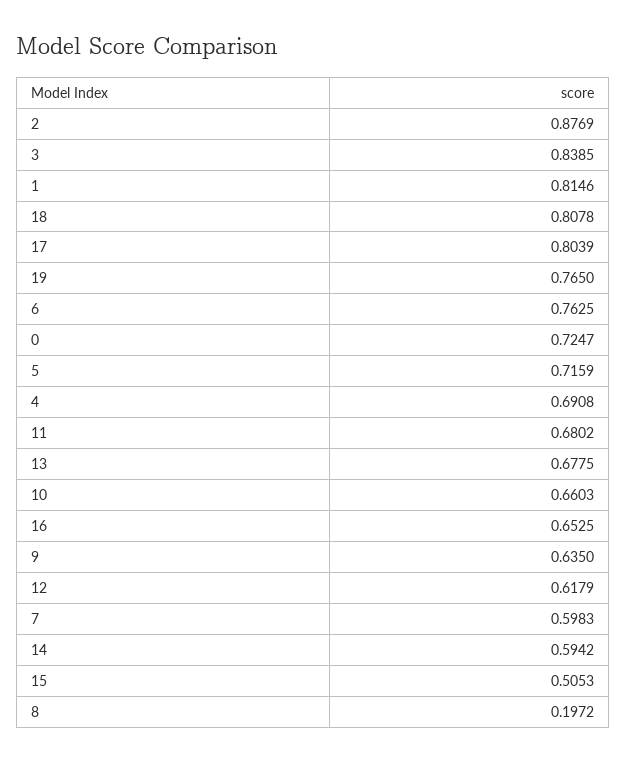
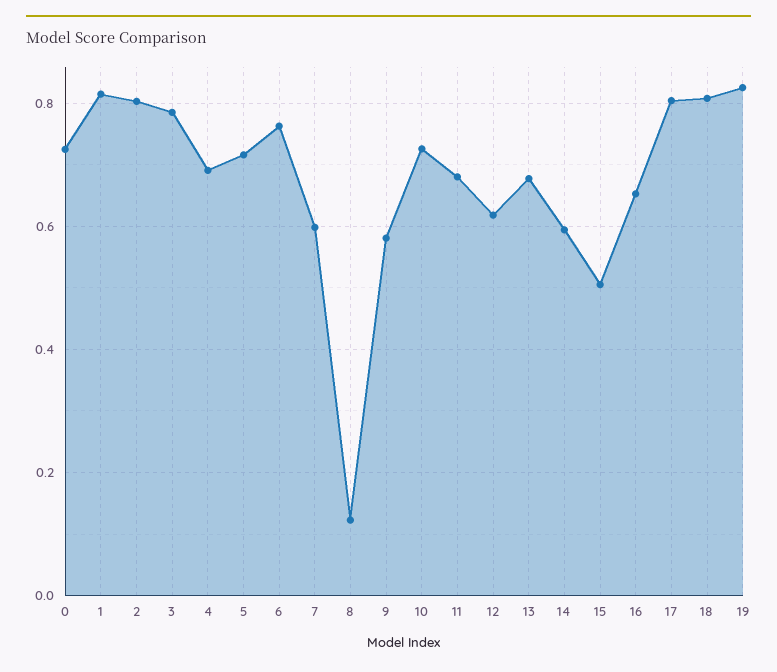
  {
-   "2": 0.8769,
+   "2": 0.8,
-   "3": 0.8385,
+   "3": 0.78,
    "1": 0.8146,
    "18": 0.8078,
    "17": 0.8039,
-   "19": 0.765,
+   "19": 0.82,
    "6": 0.7625,
    "0": 0.7247,
    "5": 0.7159,
    "4": 0.6908,
    "11": 0.6802,
    "13": 0.6775,
-   "10": 0.6603,
+   "10": 0.72,
    "16": 0.6525,
-   "9": 0.635,
+   "9": 0.58,
    "12": 0.6179,
    "7": 0.5983,
    "14": 0.5942,
    "15": 0.5053,
-   "8": 0.1972
+   "8": 0.12
  }

